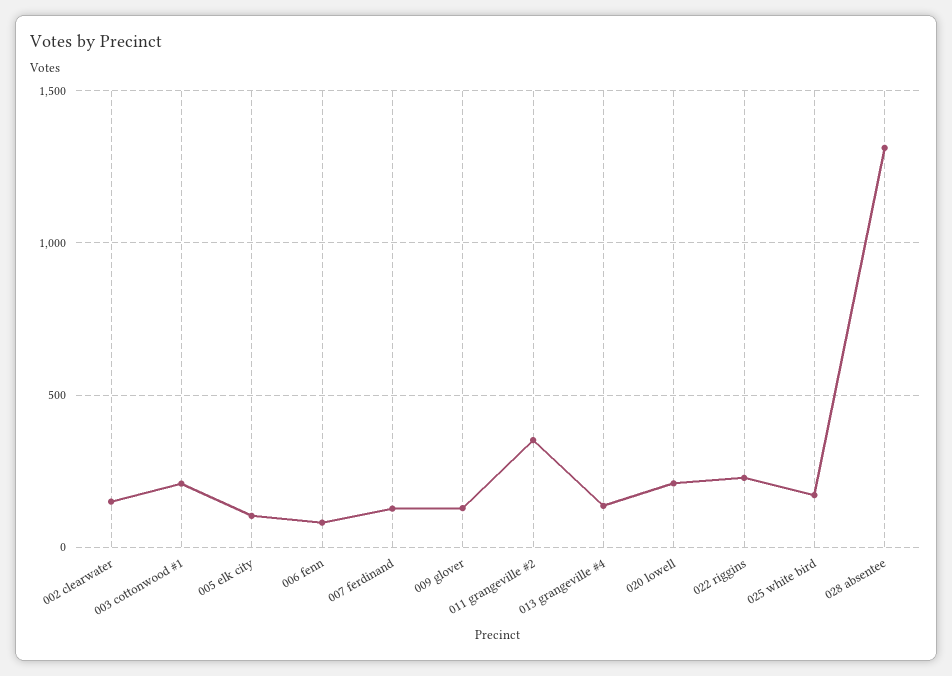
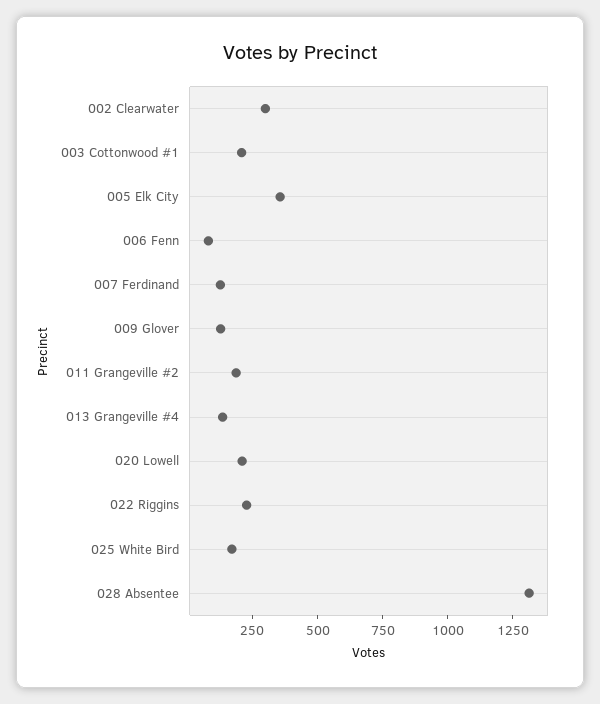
  {
-   "002 clearwater": 150,
+   "002 clearwater": 300,
    "003 cottonwood #1": 200,
-   "005 elk city": 100,
+   "005 elk city": 350,
    "006 fenn": 100,
    "007 ferdinand": 150,
    "009 glover": 150,
-   "011 grangeville #2": 350,
+   "011 grangeville #2": 200,
    "013 grangeville #4": 150,
    "020 lowell": 200,
    "022 riggins": 250,
    "025 white bird": 150,
    "028 absentee": 1300
  }

